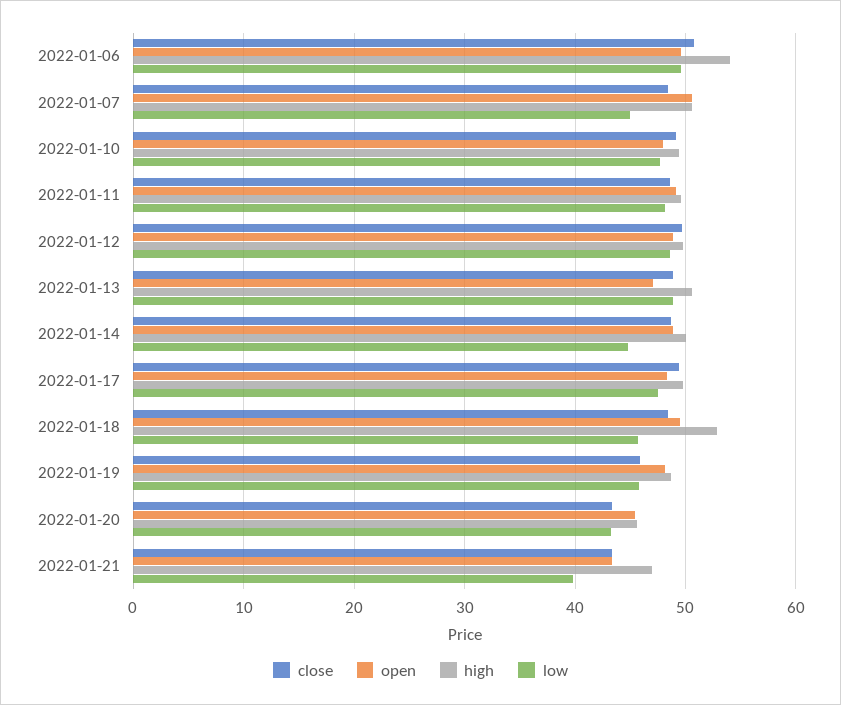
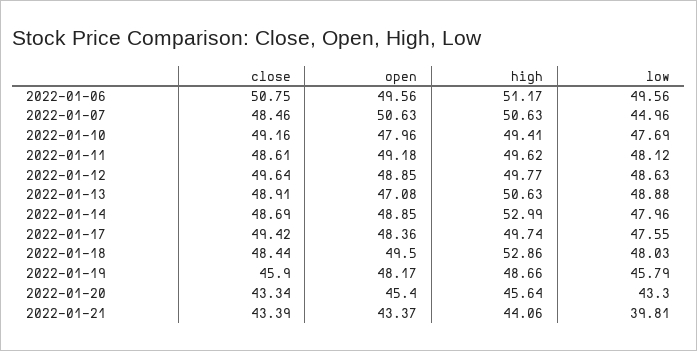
  {
    "close": {
      "2022-01-06": 50.75,
      "2022-01-07": 48.46,
      "2022-01-10": 49.16,
      "2022-01-11": 48.61,
      "2022-01-12": 49.64,
      "2022-01-13": 48.91,
      "2022-01-14": 48.69,
      "2022-01-17": 49.42,
      "2022-01-18": 48.44,
      "2022-01-19": 45.9,
      "2022-01-20": 43.34,
      "2022-01-21": 43.39
    },
    "open": {
      "2022-01-06": 49.56,
      "2022-01-07": 50.63,
      "2022-01-10": 47.96,
      "2022-01-11": 49.18,
      "2022-01-12": 48.85,
      "2022-01-13": 47.08,
      "2022-01-14": 48.85,
      "2022-01-17": 48.36,
      "2022-01-18": 49.5,
      "2022-01-19": 48.17,
      "2022-01-20": 45.4,
      "2022-01-21": 43.37
    },
    "high": {
-     "2022-01-06": 54,
+     "2022-01-06": 51.17,
      "2022-01-07": 50.63,
      "2022-01-10": 49.41,
      "2022-01-11": 49.62,
      "2022-01-12": 49.77,
      "2022-01-13": 50.63,
-     "2022-01-14": 50,
+     "2022-01-14": 52.99,
      "2022-01-17": 49.74,
      "2022-01-18": 52.86,
      "2022-01-19": 48.66,
      "2022-01-20": 45.64,
-     "2022-01-21": 47
+     "2022-01-21": 44.06
    },
    "low": {
      "2022-01-06": 49.56,
      "2022-01-07": 44.96,
      "2022-01-10": 47.69,
      "2022-01-11": 48.12,
      "2022-01-12": 48.63,
      "2022-01-13": 48.88,
-     "2022-01-14": 45,
+     "2022-01-14": 47.96,
      "2022-01-17": 47.55,
-     "2022-01-18": 46,
+     "2022-01-18": 48.03,
      "2022-01-19": 45.79,
      "2022-01-20": 43.3,
      "2022-01-21": 39.81
    }
  }

